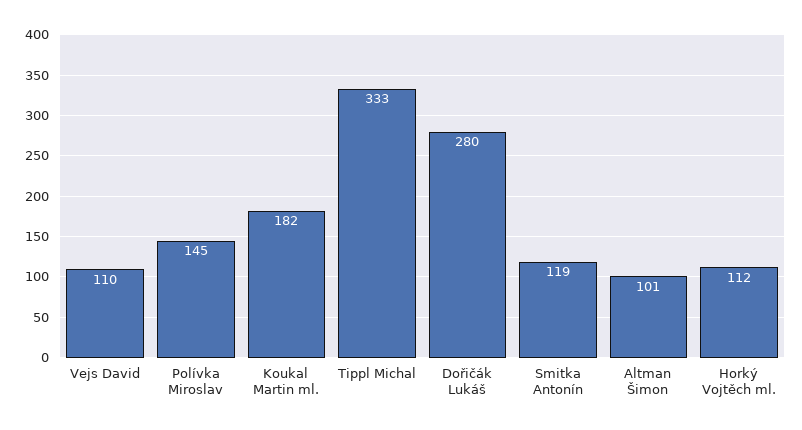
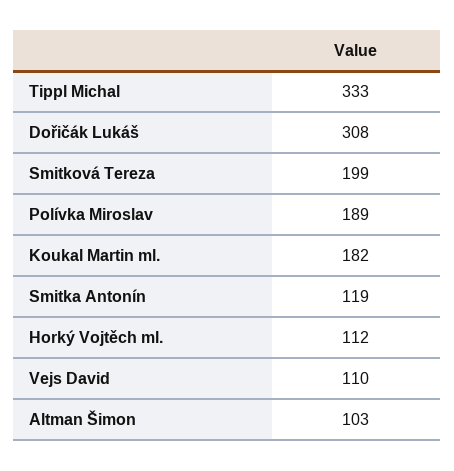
  {
    "Vejs David": 110,
-   "Polívka Miroslav": 145,
+   "Polívka Miroslav": 189,
    "Koukal Martin ml.": 182,
    "Tippl Michal": 333,
-   "Dořičák Lukáš": 280,
+   "Dořičák Lukáš": 308,
    "Smitka Antonín": 119,
-   "Altman Šimon": 101,
+   "Altman Šimon": 103,
-   "Horký Vojtěch ml.": 112
+   "Horký Vojtěch ml.": 112,
+   "Smitková Tereza": 199
  }

